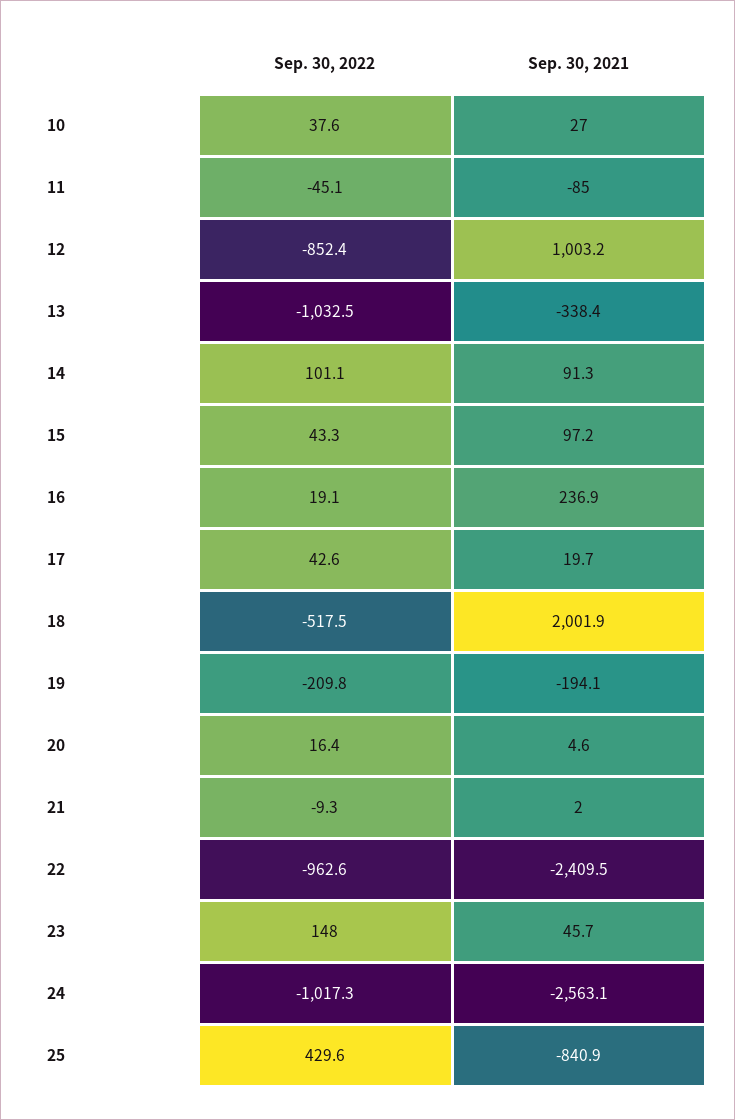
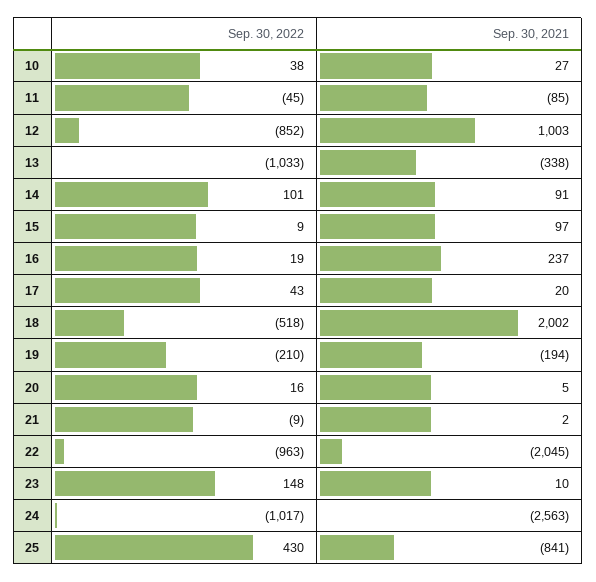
  {
    "Sep. 30, 2022": {
      "10": 37.6,
      "11": -45.1,
      "12": -852.4,
      "13": -1032.5,
      "14": 101.1,
-     "15": 43.3,
+     "15": 9,
      "16": 19.1,
      "17": 42.6,
      "18": -517.5,
      "19": -209.8,
      "20": 16.4,
      "21": -9.3,
      "22": -962.6,
      "23": 148,
      "24": -1017.3,
      "25": 429.6
    },
    "Sep. 30, 2021": {
      "10": 27,
      "11": -85,
      "12": 1003.2,
      "13": -338.4,
      "14": 91.3,
      "15": 97.2,
      "16": 236.9,
      "17": 19.7,
      "18": 2001.9,
      "19": -194.1,
      "20": 4.6,
      "21": 2,
-     "22": -2409.5,
+     "22": -2045,
-     "23": 45.7,
+     "23": 10,
      "24": -2563.1,
      "25": -840.9
    }
  }

